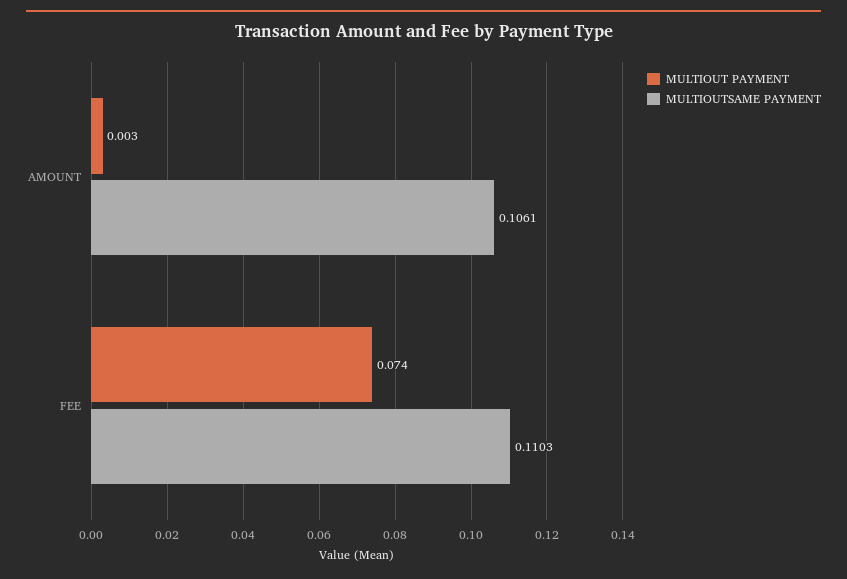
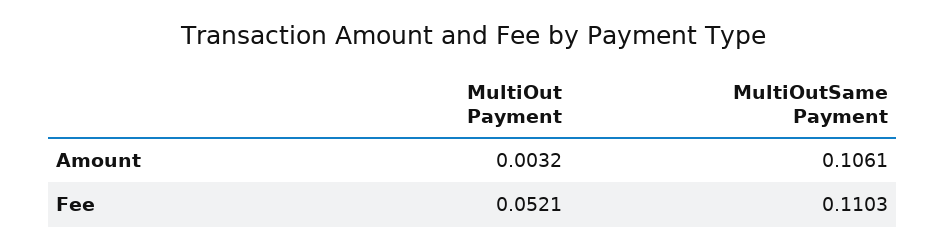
  {
    "MULTIOUT PAYMENT": {
      "AMOUNT": 0.0032,
-     "FEE": 0.074
+     "FEE": 0.0521
    },
    "MULTIOUTSAME PAYMENT": {
      "AMOUNT": 0.1061,
      "FEE": 0.1103
    }
  }

